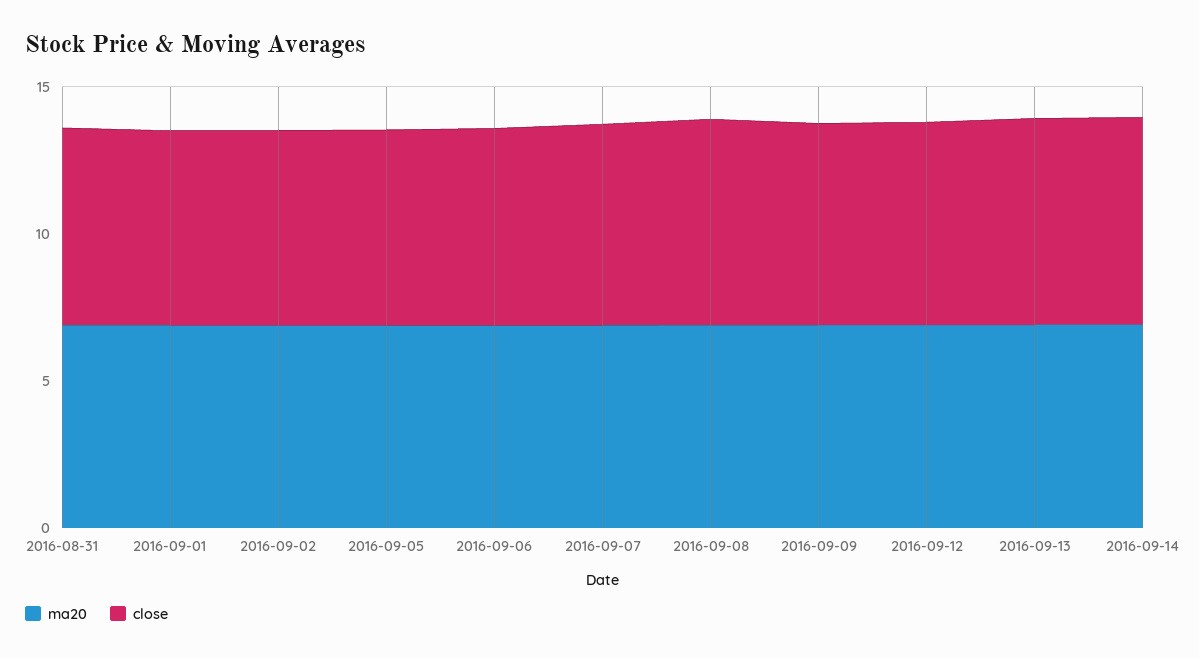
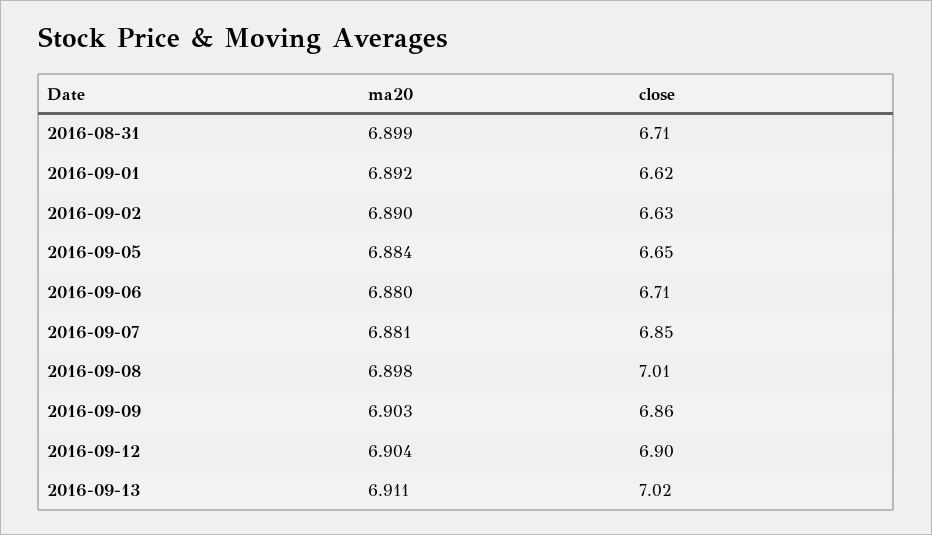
  {
    "ma20": {
      "2016-08-31": 6.899,
      "2016-09-01": 6.892,
      "2016-09-02": 6.89,
      "2016-09-05": 6.884,
      "2016-09-06": 6.88,
      "2016-09-07": 6.881,
      "2016-09-08": 6.898,
      "2016-09-09": 6.903,
      "2016-09-12": 6.904,
-     "2016-09-13": 6.911,
+     "2016-09-13": 6.911
-     "2016-09-14": 7
    },
    "close": {
      "2016-08-31": 6.71,
      "2016-09-01": 6.62,
      "2016-09-02": 6.63,
      "2016-09-05": 6.65,
      "2016-09-06": 6.71,
      "2016-09-07": 6.85,
      "2016-09-08": 7.01,
      "2016-09-09": 6.86,
      "2016-09-12": 6.9,
-     "2016-09-13": 7.02,
+     "2016-09-13": 7.02
-     "2016-09-14": 7
    }
  }

